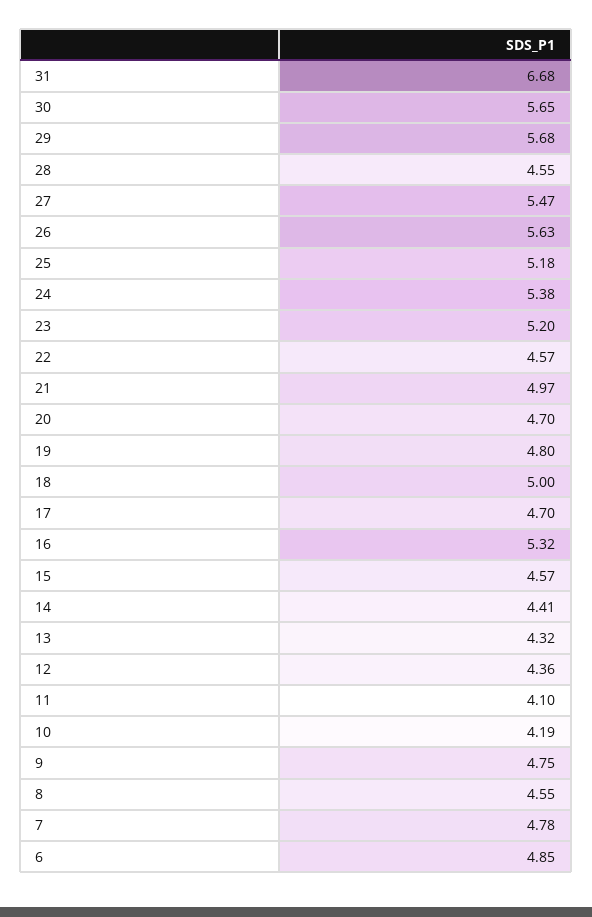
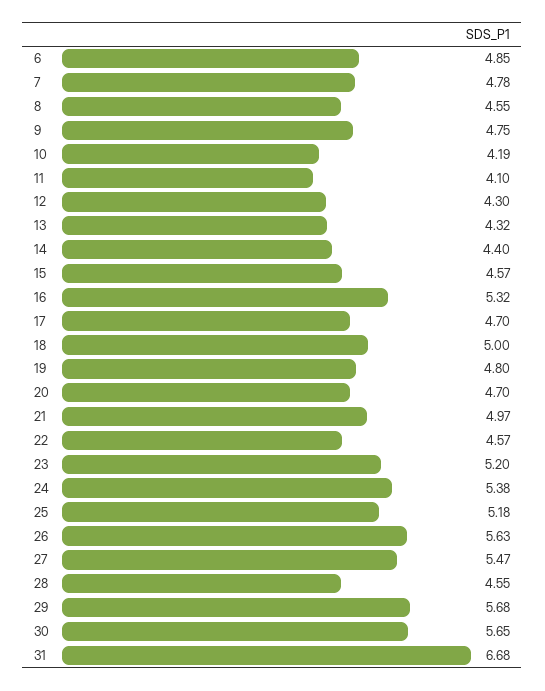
  {
    "31": 6.68,
    "30": 5.65,
    "29": 5.68,
    "28": 4.55,
    "27": 5.47,
    "26": 5.63,
    "25": 5.18,
    "24": 5.38,
    "23": 5.2,
    "22": 4.57,
    "21": 4.97,
    "20": 4.7,
    "19": 4.8,
    "18": 5,
    "17": 4.7,
    "16": 5.32,
    "15": 4.57,
-   "14": 4.41,
+   "14": 4.4,
    "13": 4.32,
-   "12": 4.36,
+   "12": 4.3,
    "11": 4.1,
    "10": 4.19,
    "9": 4.75,
    "8": 4.55,
    "7": 4.78,
    "6": 4.85
  }

